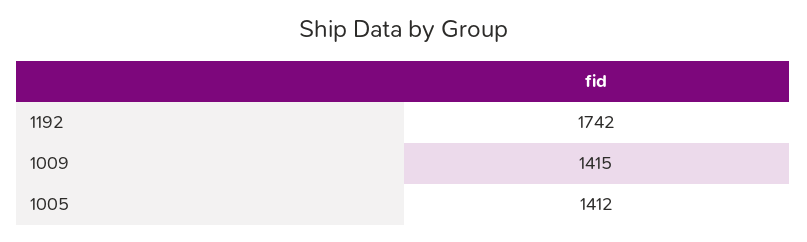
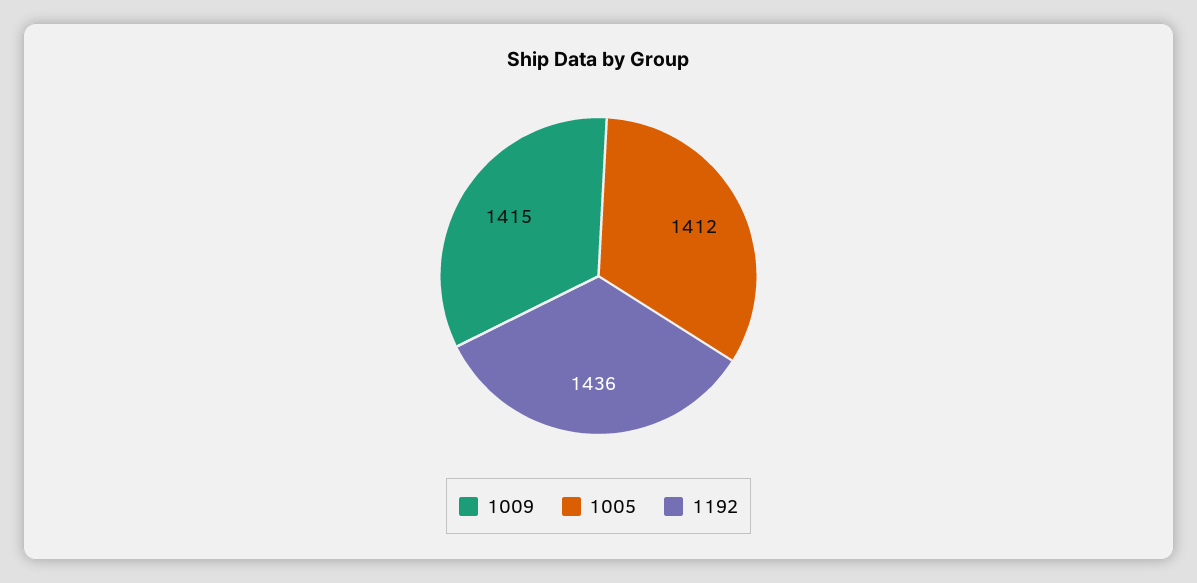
  {
-   "1192": 1742,
+   "1192": 1436,
    "1009": 1415,
    "1005": 1412
  }

